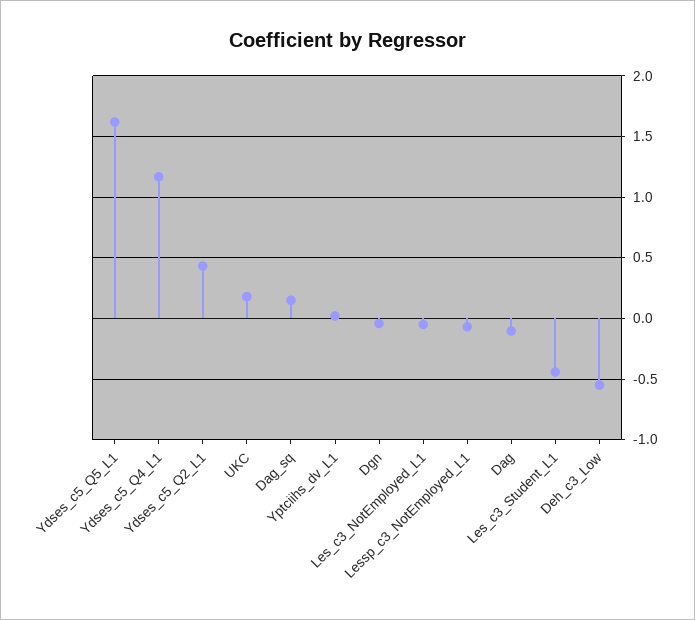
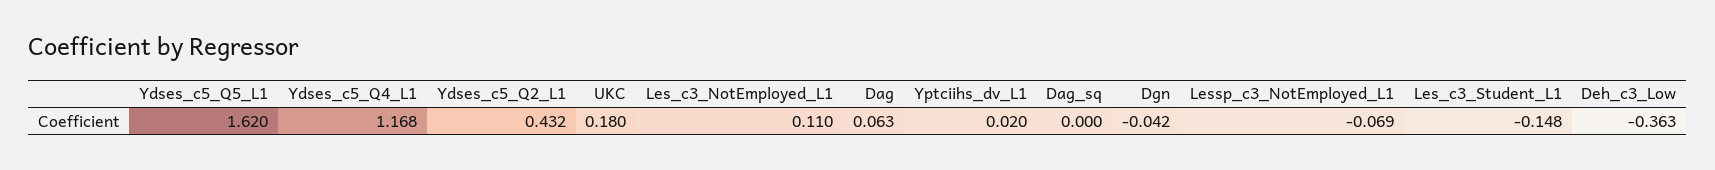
  {
    "Ydses_c5_Q5_L1": 1.62,
    "Ydses_c5_Q4_L1": 1.168,
    "Ydses_c5_Q2_L1": 0.432,
    "UKC": 0.18,
-   "Dag_sq": 0.15,
+   "Dag_sq": 0,
    "Yptciihs_dv_L1": 0.02,
    "Dgn": -0.042,
-   "Les_c3_NotEmployed_L1": -0.05,
+   "Les_c3_NotEmployed_L1": 0.11,
    "Lessp_c3_NotEmployed_L1": -0.069,
-   "Dag": -0.1,
+   "Dag": 0.063,
-   "Les_c3_Student_L1": -0.45,
+   "Les_c3_Student_L1": -0.148,
-   "Deh_c3_Low": -0.55
+   "Deh_c3_Low": -0.363
  }

